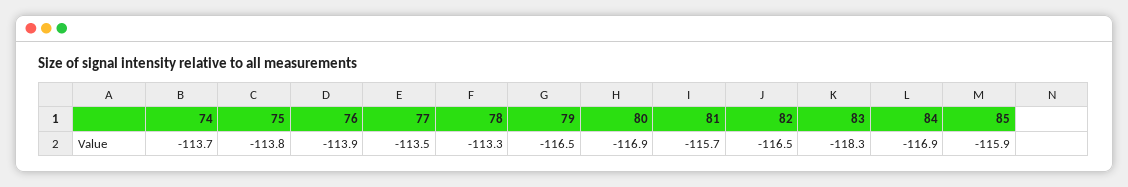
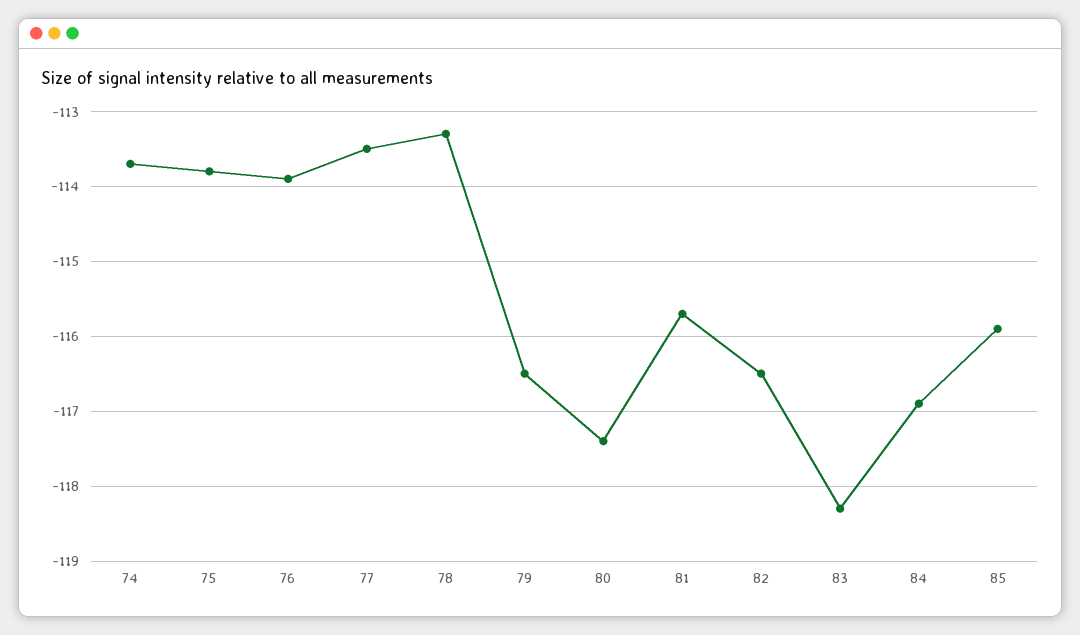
  {
    "74": -113.7,
    "75": -113.8,
    "76": -113.9,
    "77": -113.5,
    "78": -113.3,
    "79": -116.5,
-   "80": -116.9,
+   "80": -117.4,
    "81": -115.7,
    "82": -116.5,
    "83": -118.3,
    "84": -116.9,
    "85": -115.9
  }

